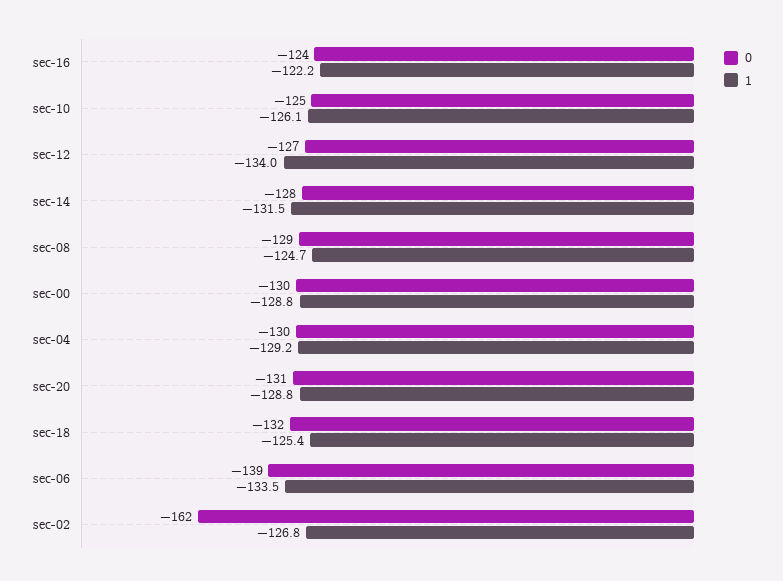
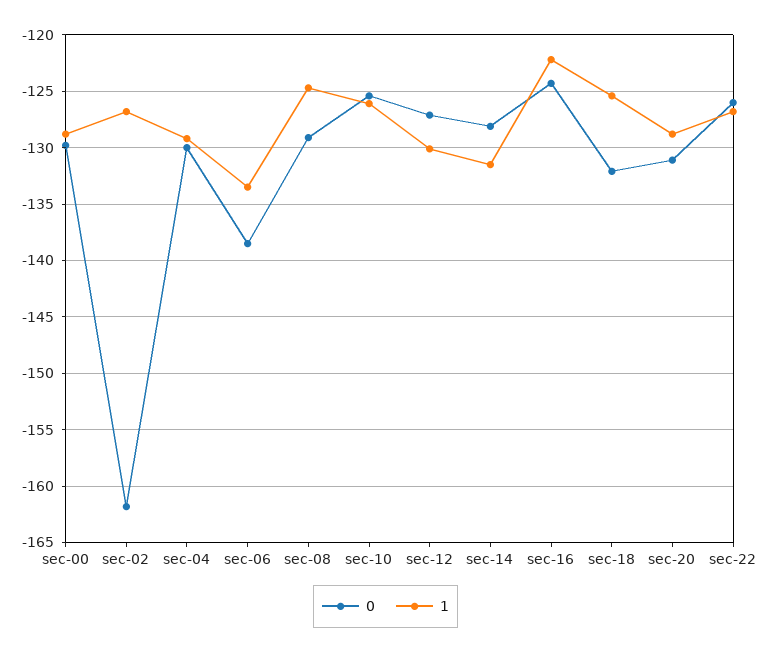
  {
    "0": {
      "sec-16": -124,
      "sec-10": -125,
      "sec-12": -127,
      "sec-14": -128,
      "sec-08": -129,
      "sec-00": -130,
      "sec-04": -130,
      "sec-20": -131,
      "sec-18": -132,
      "sec-06": -139,
-     "sec-02": -162
+     "sec-02": -162,
+     "sec-22": -126
    },
    "1": {
      "sec-16": -122.2,
      "sec-10": -126.1,
-     "sec-12": -134,
+     "sec-12": -130,
      "sec-14": -131.5,
      "sec-08": -124.7,
      "sec-00": -128.8,
      "sec-04": -129.2,
      "sec-20": -128.8,
      "sec-18": -125.4,
      "sec-06": -133.5,
-     "sec-02": -126.8
+     "sec-02": -126.8,
+     "sec-22": -127
    }
  }

